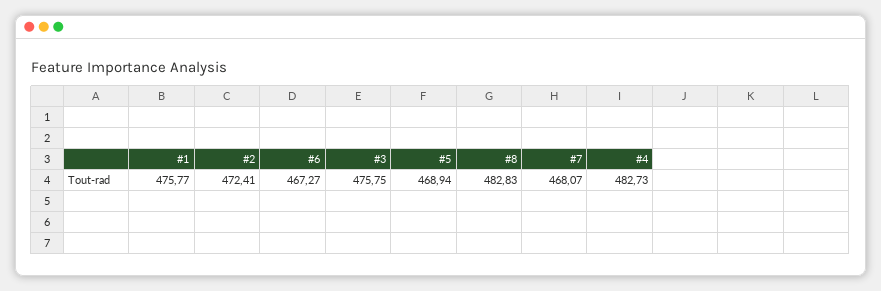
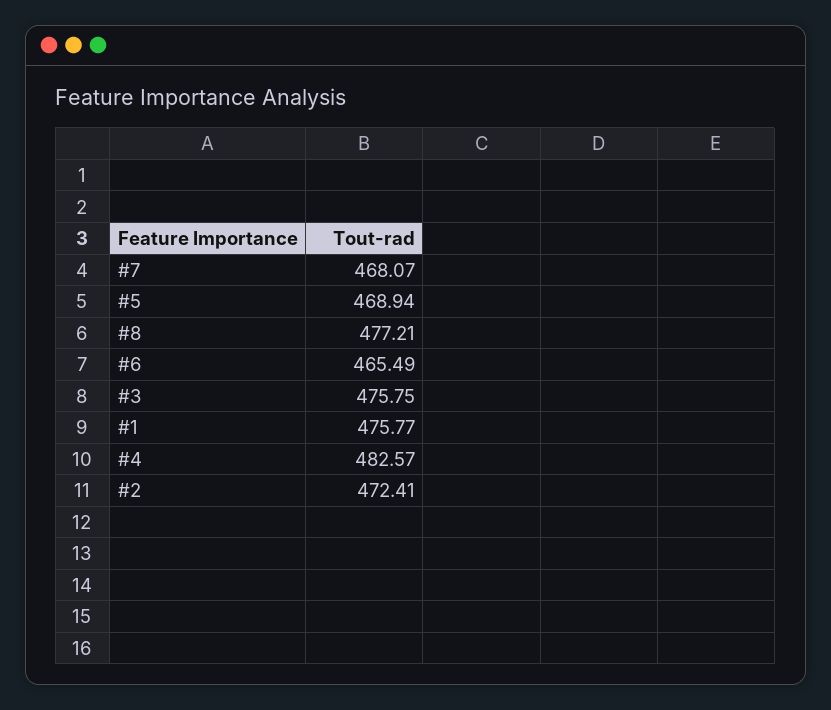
  {
    "#1": 475.77,
    "#2": 472.41,
-   "#6": 467.27,
+   "#6": 465.49,
    "#3": 475.75,
    "#5": 468.94,
-   "#8": 482.83,
+   "#8": 477.21,
    "#7": 468.07,
-   "#4": 482.73
+   "#4": 482.57
  }

